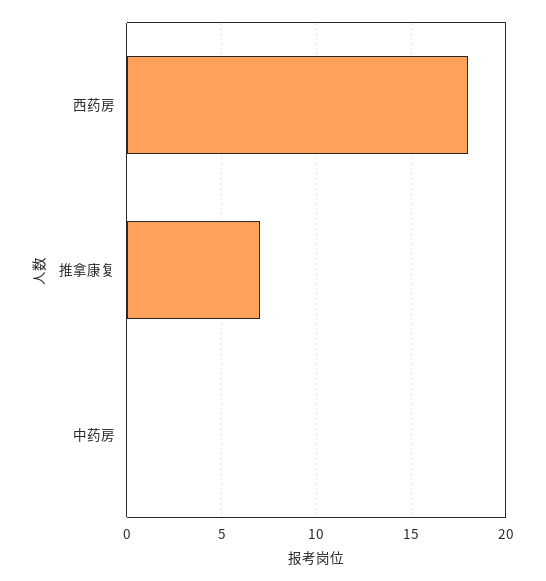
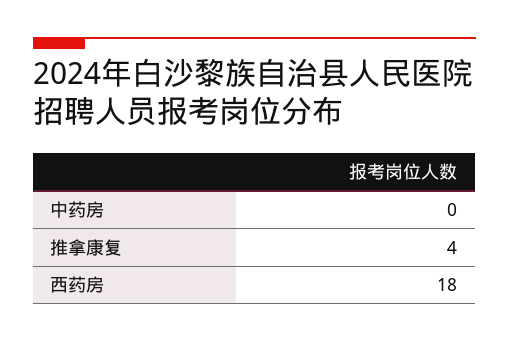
  {
    "西药房": 18,
-   "推拿康复": 7,
+   "推拿康复": 4,
    "中药房": 0
  }

